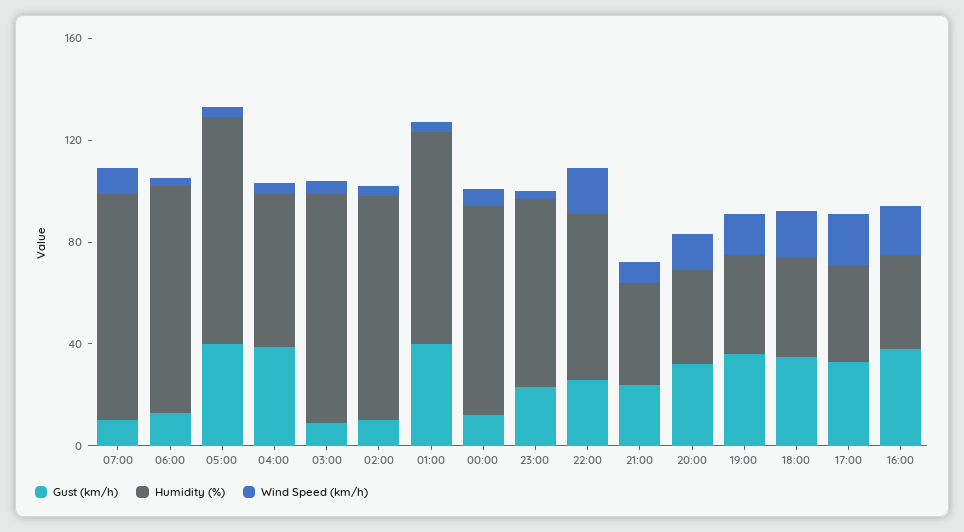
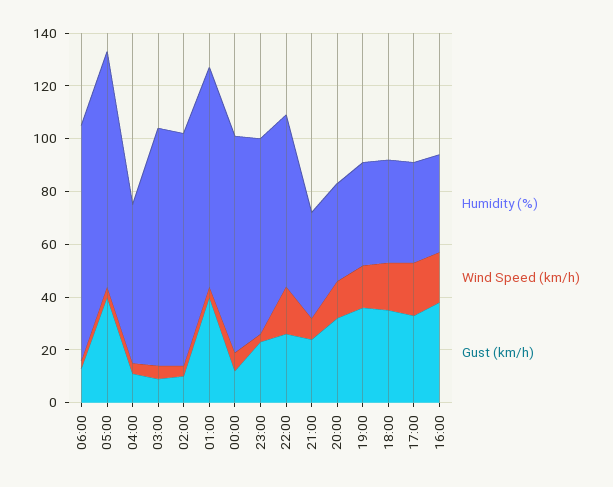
  {
    "Gust (km/h)": {
-     "07:00": 10,
      "06:00": 15,
      "05:00": 40,
-     "04:00": 40,
+     "04:00": 10,
      "03:00": 10,
      "02:00": 10,
      "01:00": 40,
      "00:00": 10,
      "23:00": 25,
      "22:00": 25,
      "21:00": 25,
      "20:00": 30,
      "19:00": 35,
      "18:00": 35,
      "17:00": 35,
      "16:00": 40
    },
    "Humidity (%)": {
-     "07:00": 90,
      "06:00": 90,
      "05:00": 90,
      "04:00": 60,
      "03:00": 90,
      "02:00": 90,
      "01:00": 85,
      "00:00": 80,
      "23:00": 75,
      "22:00": 65,
      "21:00": 40,
      "20:00": 35,
      "19:00": 40,
      "18:00": 40,
      "17:00": 40,
      "16:00": 35
    },
    "Wind Speed (km/h)": {
-     "07:00": 10,
      "06:00": 5,
      "05:00": 5,
      "04:00": 5,
      "03:00": 5,
      "02:00": 5,
      "01:00": 5,
      "00:00": 5,
      "23:00": 5,
      "22:00": 20,
      "21:00": 10,
      "20:00": 15,
      "19:00": 15,
      "18:00": 20,
      "17:00": 20,
      "16:00": 20
    }
  }

